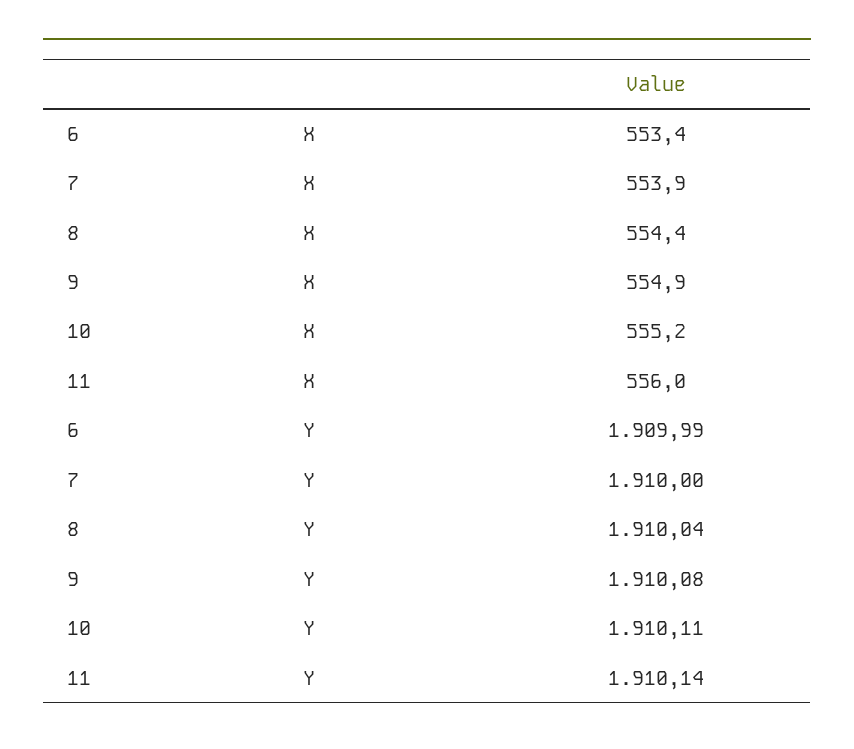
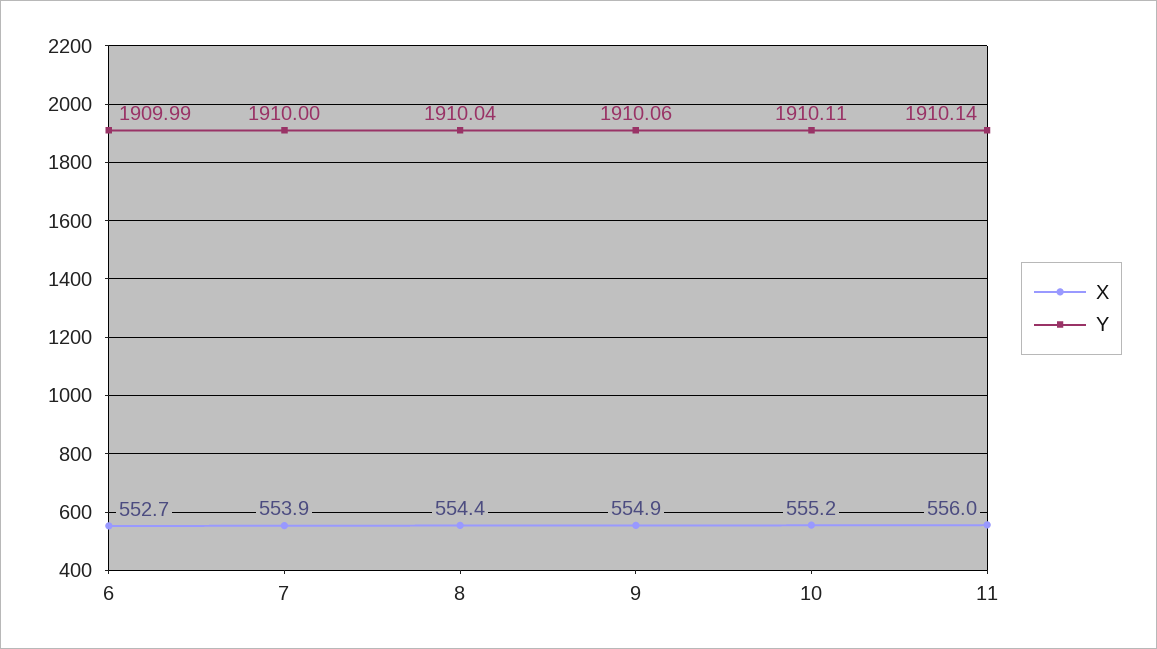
  {
    "X": {
-     "6": 553.4,
+     "6": 552.7,
      "7": 553.9,
      "8": 554.4,
      "9": 554.9,
      "10": 555.2,
      "11": 556
    },
    "Y": {
      "6": 1909.99,
      "7": 1910,
      "8": 1910.04,
-     "9": 1910.08,
+     "9": 1910.06,
      "10": 1910.11,
      "11": 1910.14
    }
  }

